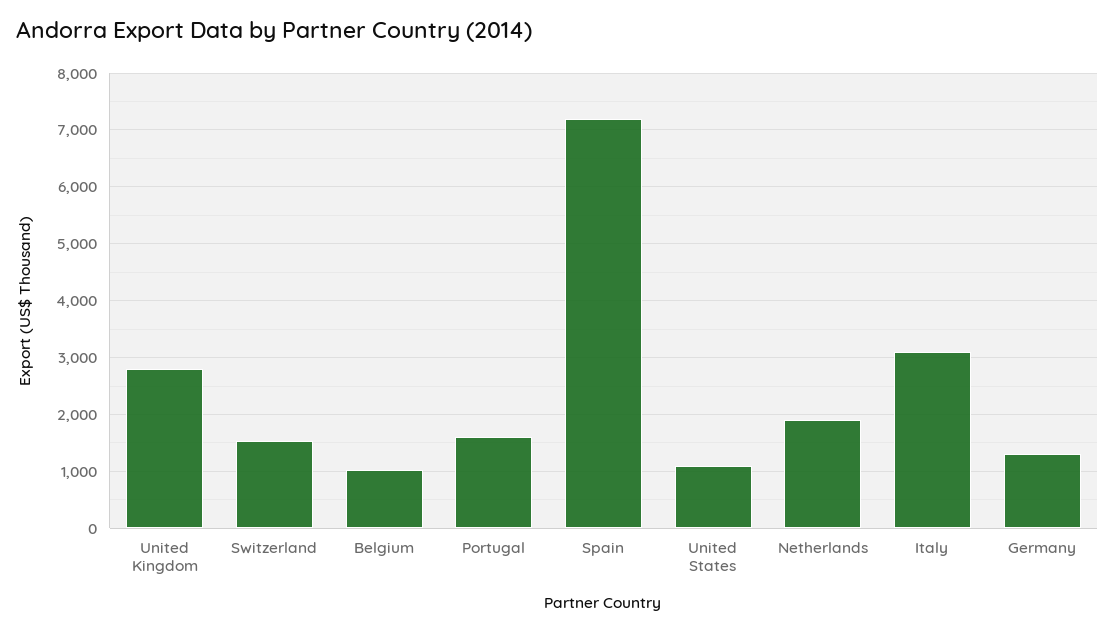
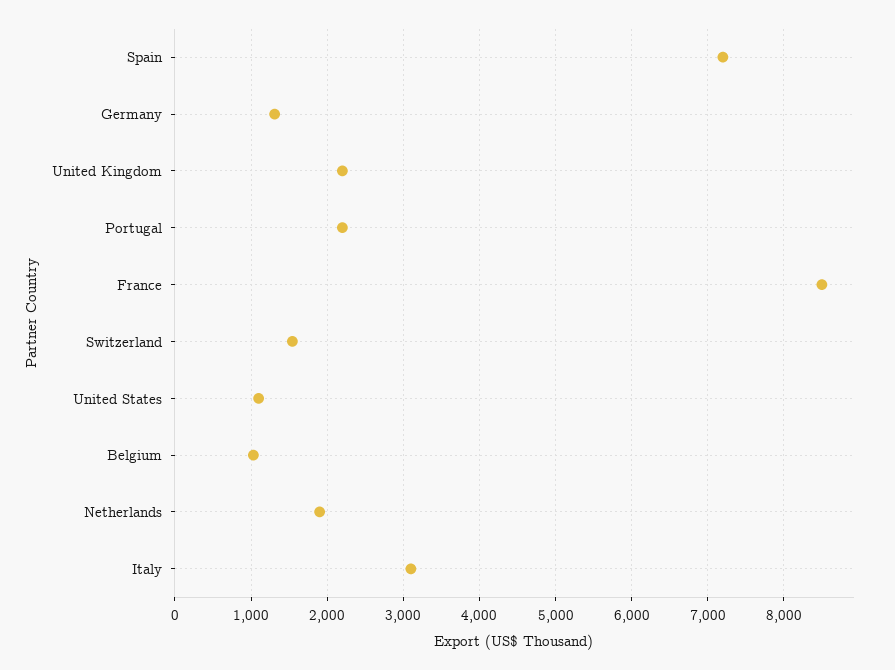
  {
-   "United Kingdom": 2800,
+   "United Kingdom": 2200,
    "Switzerland": 1500,
    "Belgium": 1000,
-   "Portugal": 1600,
+   "Portugal": 2200,
    "Spain": 7200,
    "United States": 1100,
    "Netherlands": 1900,
    "Italy": 3100,
-   "Germany": 1300
+   "Germany": 1300,
+   "France": 8500
  }

